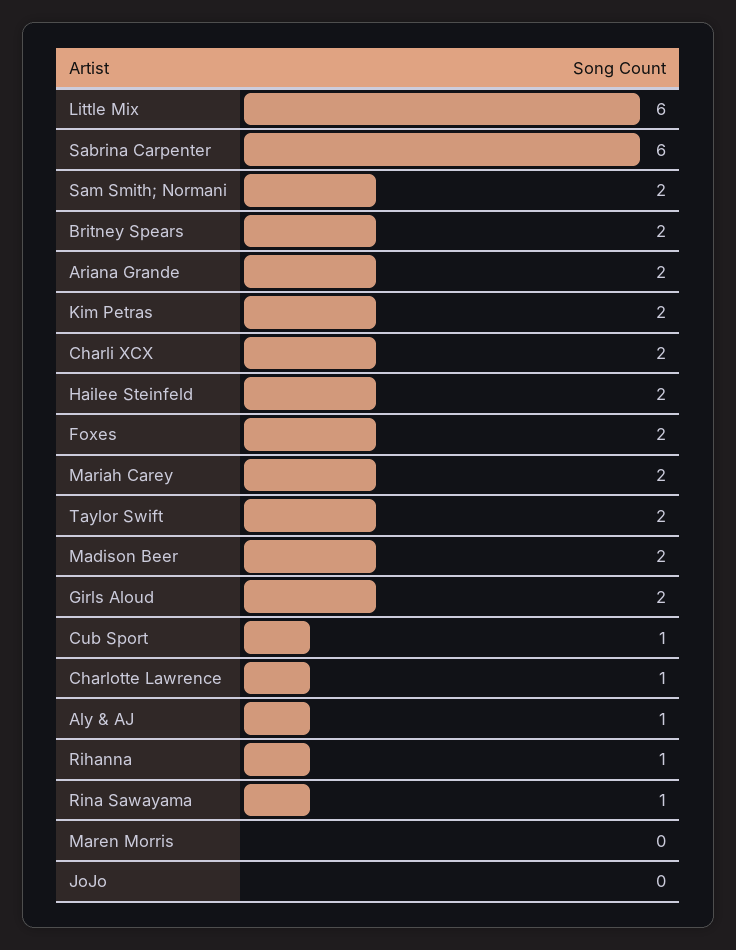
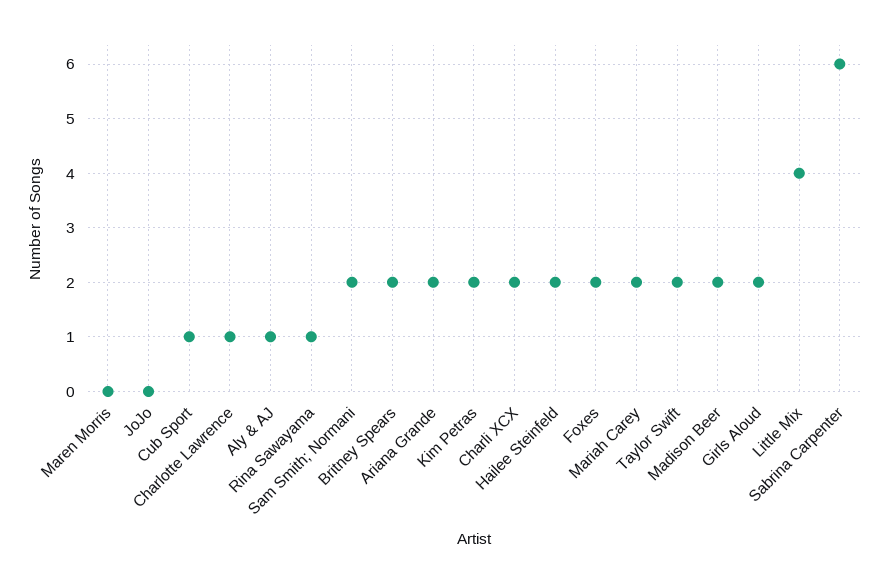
  {
-   "Little Mix": 6,
+   "Little Mix": 4,
    "Sabrina Carpenter": 6,
    "Sam Smith; Normani": 2,
    "Britney Spears": 2,
    "Ariana Grande": 2,
    "Kim Petras": 2,
    "Charli XCX": 2,
    "Hailee Steinfeld": 2,
    "Foxes": 2,
    "Mariah Carey": 2,
    "Taylor Swift": 2,
    "Madison Beer": 2,
    "Girls Aloud": 2,
    "Cub Sport": 1,
    "Charlotte Lawrence": 1,
    "Aly & AJ": 1,
-   "Rihanna": 1,
    "Rina Sawayama": 1,
    "Maren Morris": 0,
    "JoJo": 0
  }

